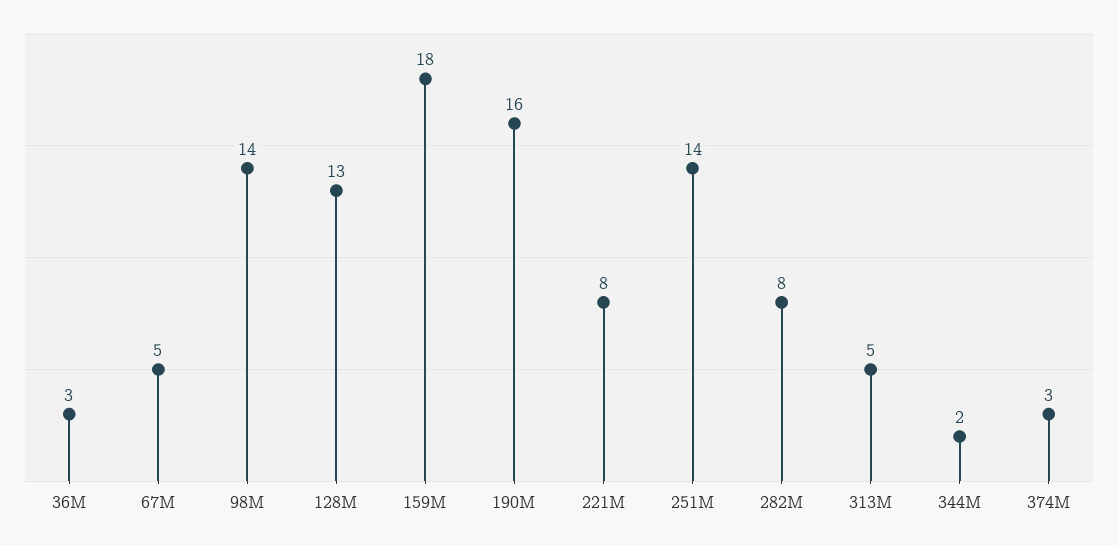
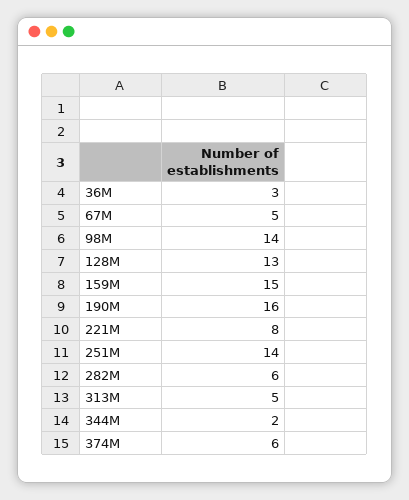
  {
    "36M": 3,
    "67M": 5,
    "98M": 14,
    "128M": 13,
-   "159M": 18,
+   "159M": 15,
    "190M": 16,
    "221M": 8,
    "251M": 14,
-   "282M": 8,
+   "282M": 6,
    "313M": 5,
    "344M": 2,
-   "374M": 3
+   "374M": 6
  }

